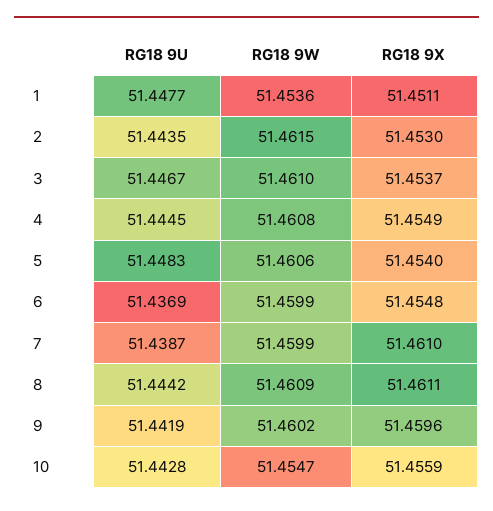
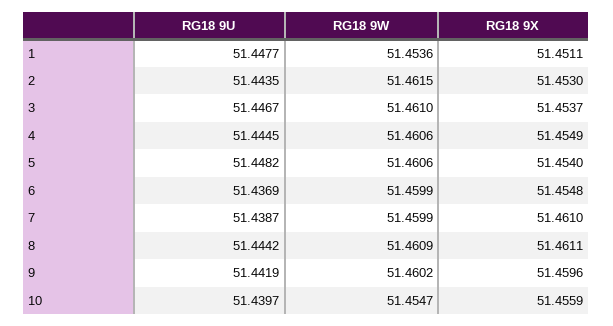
  {
    "RG18 9U": {
      "1": 51.4477,
      "2": 51.4435,
      "3": 51.4467,
      "4": 51.4445,
-     "5": 51.4483,
+     "5": 51.4482,
      "6": 51.4369,
      "7": 51.4387,
      "8": 51.4442,
      "9": 51.4419,
-     "10": 51.4428
+     "10": 51.4397
    },
    "RG18 9W": {
      "1": 51.4536,
      "2": 51.4615,
      "3": 51.461,
-     "4": 51.4608,
+     "4": 51.4606,
      "5": 51.4606,
      "6": 51.4599,
      "7": 51.4599,
      "8": 51.4609,
      "9": 51.4602,
      "10": 51.4547
    },
    "RG18 9X": {
      "1": 51.4511,
      "2": 51.453,
      "3": 51.4537,
      "4": 51.4549,
      "5": 51.454,
      "6": 51.4548,
      "7": 51.461,
      "8": 51.4611,
      "9": 51.4596,
      "10": 51.4559
    }
  }

